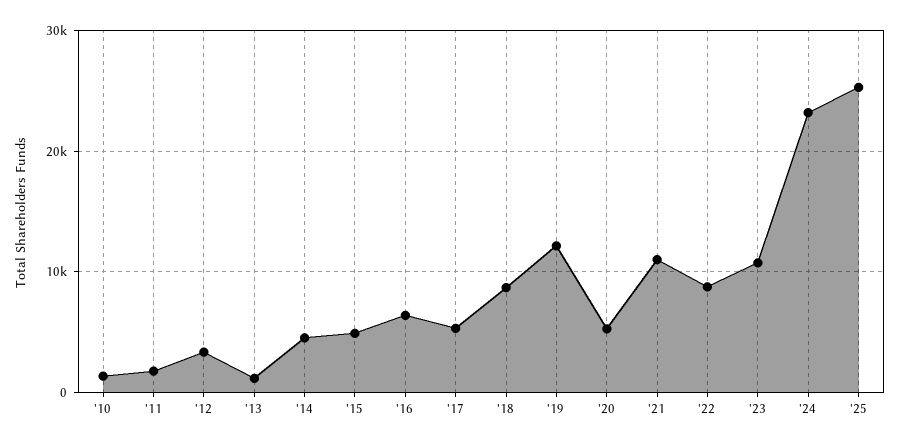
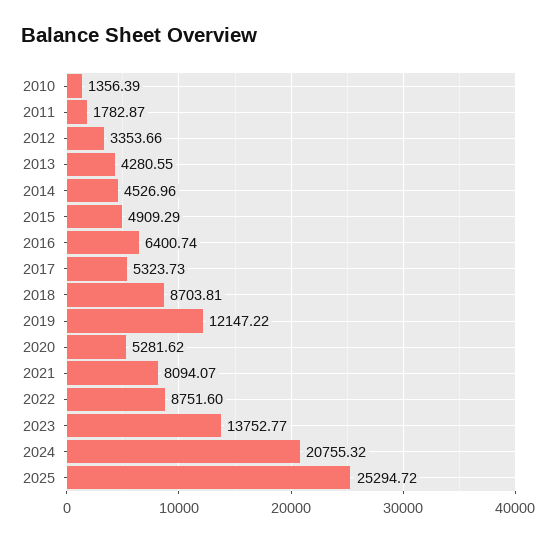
  {
    "'10": 1356.39,
    "'11": 1782.87,
    "'12": 3353.66,
-   "'13": 1000,
+   "'13": 4280.55,
    "'14": 4526.96,
    "'15": 4909.29,
    "'16": 6400.74,
    "'17": 5323.73,
    "'18": 8703.81,
    "'19": 12147.22,
    "'20": 5281.62,
-   "'21": 11000,
+   "'21": 8094.07,
    "'22": 8751.6,
-   "'23": 11000,
+   "'23": 13752.77,
-   "'24": 23000,
+   "'24": 20755.32,
    "'25": 25294.72
  }

